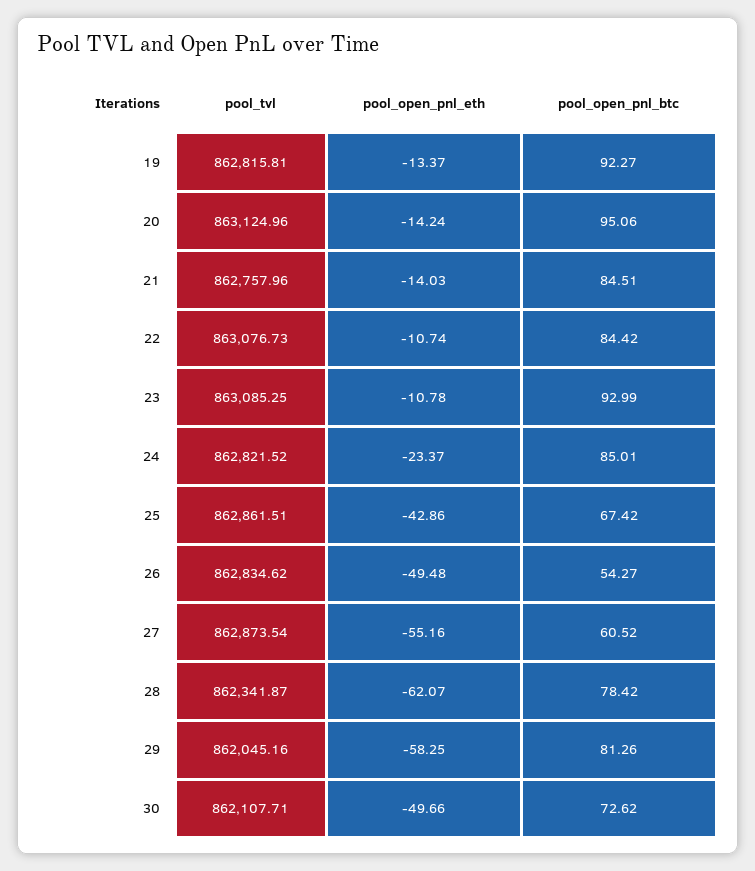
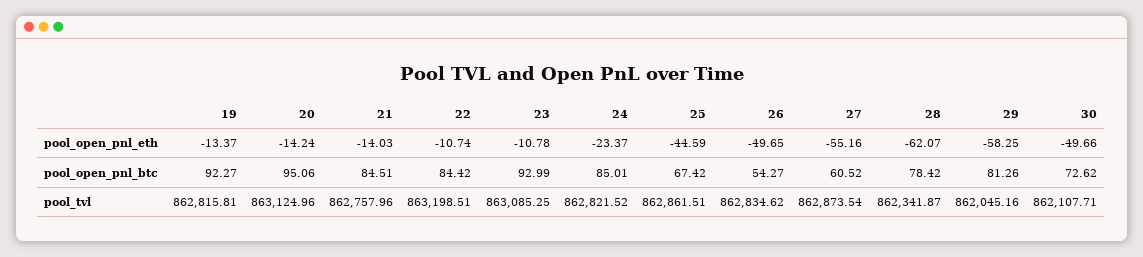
  {
    "pool_tvl": {
      "19": 862815.81,
      "20": 863124.96,
      "21": 862757.96,
-     "22": 863076.73,
+     "22": 863198.51,
      "23": 863085.25,
      "24": 862821.52,
      "25": 862861.51,
      "26": 862834.62,
      "27": 862873.54,
      "28": 862341.87,
      "29": 862045.16,
      "30": 862107.71
    },
    "pool_open_pnl_eth": {
      "19": -13.37,
      "20": -14.24,
      "21": -14.03,
      "22": -10.74,
      "23": -10.78,
      "24": -23.37,
-     "25": -42.86,
+     "25": -44.59,
-     "26": -49.48,
+     "26": -49.65,
      "27": -55.16,
      "28": -62.07,
      "29": -58.25,
      "30": -49.66
    },
    "pool_open_pnl_btc": {
      "19": 92.27,
      "20": 95.06,
      "21": 84.51,
      "22": 84.42,
      "23": 92.99,
      "24": 85.01,
      "25": 67.42,
      "26": 54.27,
      "27": 60.52,
      "28": 78.42,
      "29": 81.26,
      "30": 72.62
    }
  }

